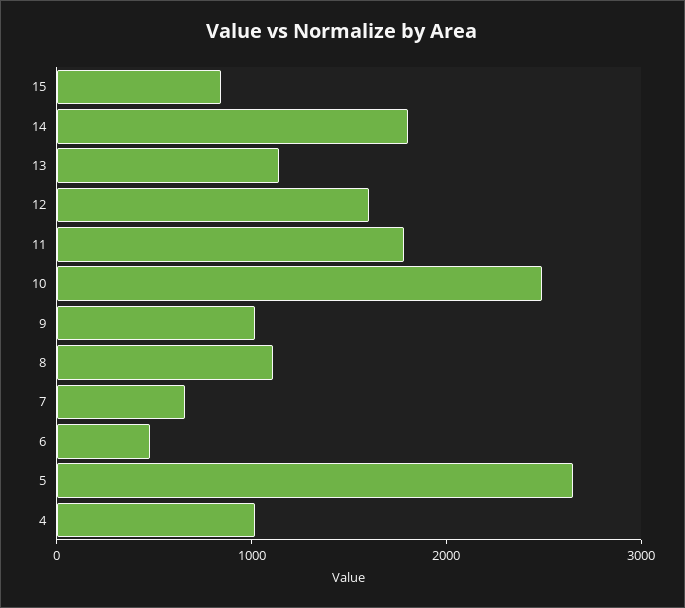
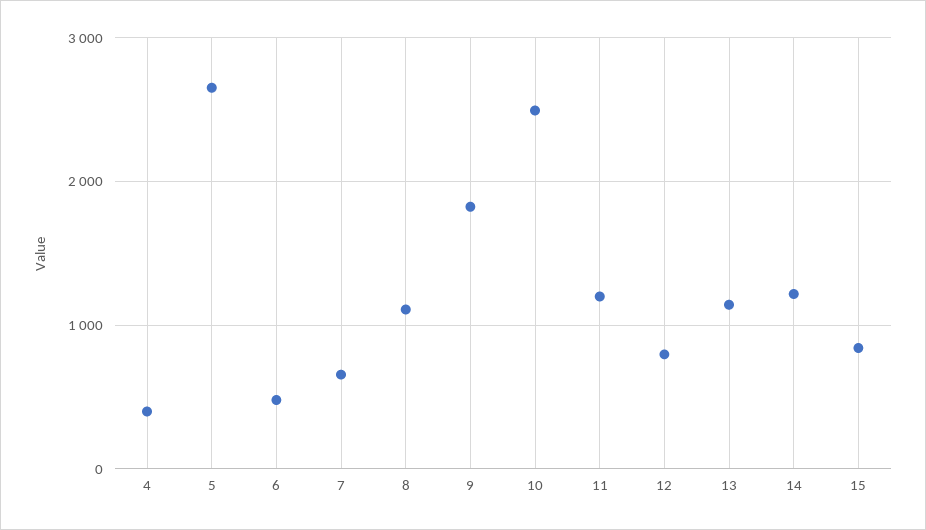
  {
    "15": 800,
-   "14": 1800,
+   "14": 1200,
    "13": 1100,
-   "12": 1600,
+   "12": 800,
-   "11": 1800,
+   "11": 1200,
    "10": 2500,
-   "9": 1000,
+   "9": 1800,
    "8": 1100,
    "7": 700,
    "6": 500,
    "5": 2700,
-   "4": 1000
+   "4": 400
  }

